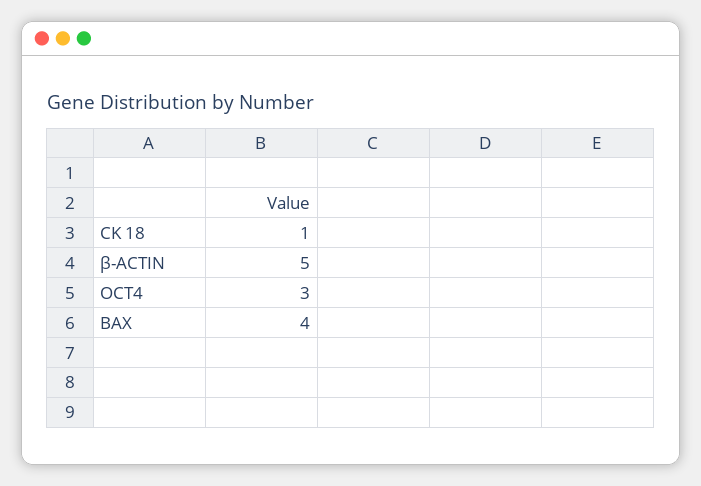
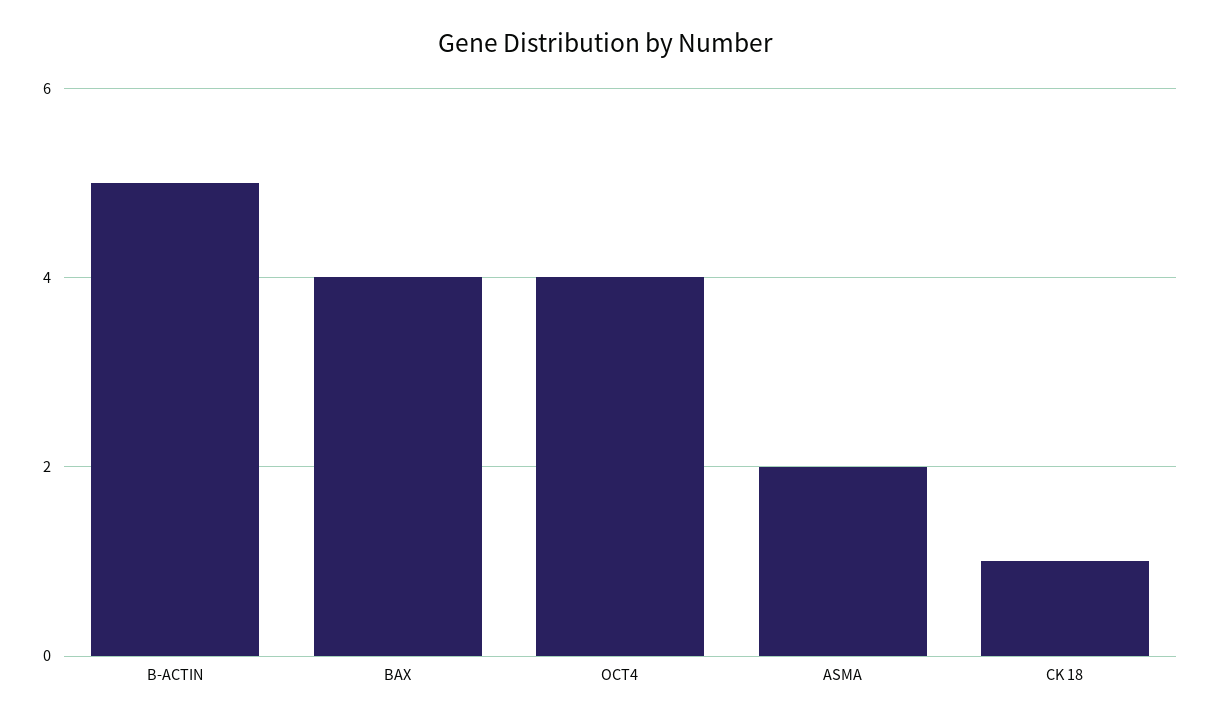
  {
    "CK 18": 1,
    "β-ACTIN": 5,
-   "OCT4": 3,
+   "OCT4": 4,
-   "BAX": 4
+   "BAX": 4,
+   "ΑSMA": 2
  }

